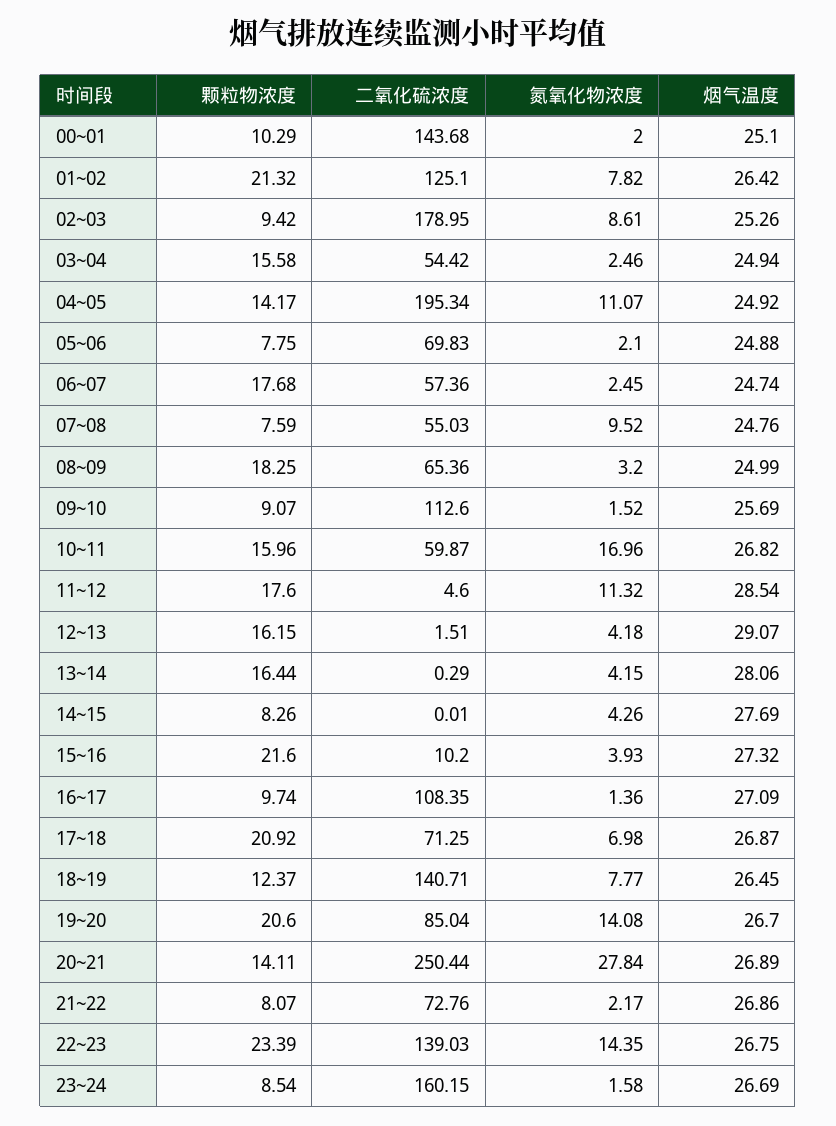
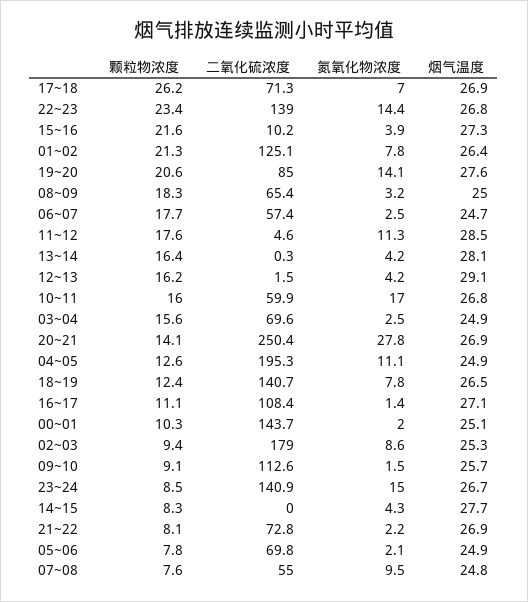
  {
    "颗粒物浓度": {
      "00~01": 10.29,
      "01~02": 21.32,
      "02~03": 9.42,
      "03~04": 15.58,
-     "04~05": 14.17,
+     "04~05": 12.6,
      "05~06": 7.75,
      "06~07": 17.68,
      "07~08": 7.59,
      "08~09": 18.25,
      "09~10": 9.07,
      "10~11": 15.96,
      "11~12": 17.6,
      "12~13": 16.15,
      "13~14": 16.44,
      "14~15": 8.26,
      "15~16": 21.6,
-     "16~17": 9.74,
+     "16~17": 11.1,
-     "17~18": 20.92,
+     "17~18": 26.2,
      "18~19": 12.37,
      "19~20": 20.6,
      "20~21": 14.11,
      "21~22": 8.07,
      "22~23": 23.39,
      "23~24": 8.54
    },
    "二氧化硫浓度": {
      "00~01": 143.68,
      "01~02": 125.1,
      "02~03": 178.95,
-     "03~04": 54.42,
+     "03~04": 69.6,
      "04~05": 195.34,
      "05~06": 69.83,
      "06~07": 57.36,
      "07~08": 55.03,
      "08~09": 65.36,
      "09~10": 112.6,
      "10~11": 59.87,
      "11~12": 4.6,
      "12~13": 1.51,
      "13~14": 0.29,
      "14~15": 0.01,
      "15~16": 10.2,
      "16~17": 108.35,
      "17~18": 71.25,
      "18~19": 140.71,
      "19~20": 85.04,
      "20~21": 250.44,
      "21~22": 72.76,
      "22~23": 139.03,
-     "23~24": 160.15
+     "23~24": 140.9
    },
    "氮氧化物浓度": {
      "00~01": 2,
      "01~02": 7.82,
      "02~03": 8.61,
      "03~04": 2.46,
      "04~05": 11.07,
      "05~06": 2.1,
      "06~07": 2.45,
      "07~08": 9.52,
      "08~09": 3.2,
      "09~10": 1.52,
      "10~11": 16.96,
      "11~12": 11.32,
      "12~13": 4.18,
      "13~14": 4.15,
      "14~15": 4.26,
      "15~16": 3.93,
      "16~17": 1.36,
      "17~18": 6.98,
      "18~19": 7.77,
      "19~20": 14.08,
      "20~21": 27.84,
      "21~22": 2.17,
      "22~23": 14.35,
-     "23~24": 1.58
+     "23~24": 15
    },
    "烟气温度": {
      "00~01": 25.1,
      "01~02": 26.42,
      "02~03": 25.26,
      "03~04": 24.94,
      "04~05": 24.92,
      "05~06": 24.88,
      "06~07": 24.74,
      "07~08": 24.76,
      "08~09": 24.99,
      "09~10": 25.69,
      "10~11": 26.82,
      "11~12": 28.54,
      "12~13": 29.07,
      "13~14": 28.06,
      "14~15": 27.69,
      "15~16": 27.32,
      "16~17": 27.09,
      "17~18": 26.87,
      "18~19": 26.45,
-     "19~20": 26.7,
+     "19~20": 27.6,
      "20~21": 26.89,
      "21~22": 26.86,
      "22~23": 26.75,
      "23~24": 26.69
    }
  }

